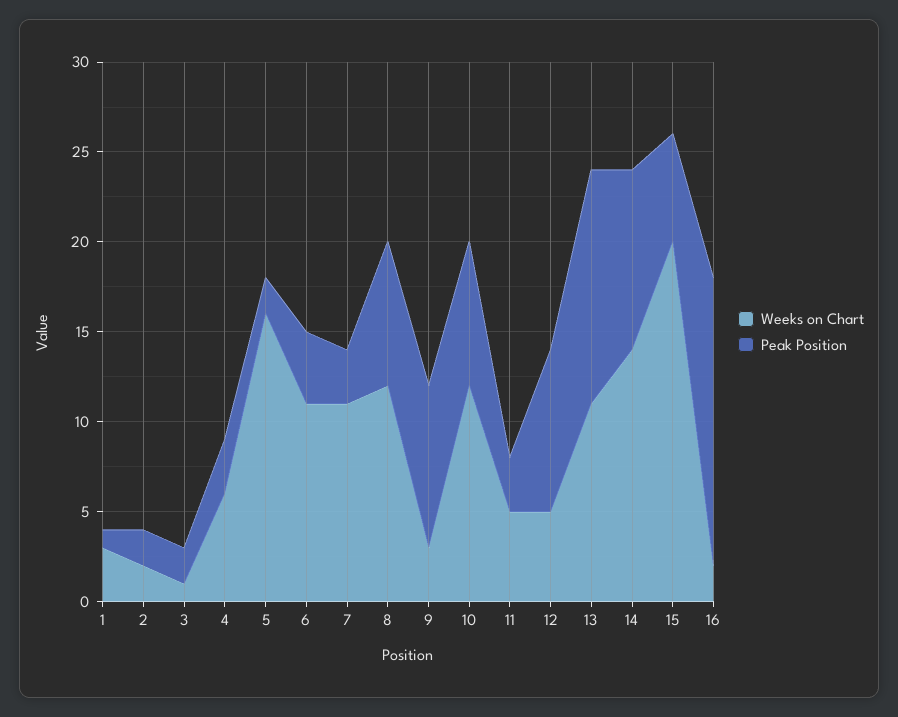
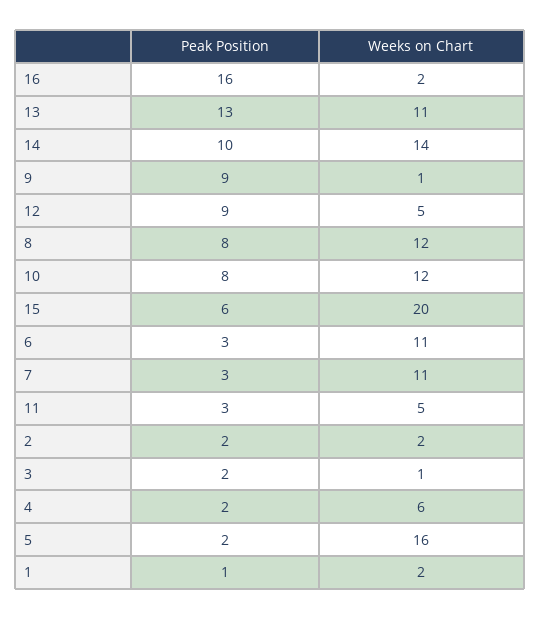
  {
    "Weeks on Chart": {
-     "1": 3,
+     "1": 2,
      "2": 2,
      "3": 1,
      "4": 6,
      "5": 16,
      "6": 11,
      "7": 11,
      "8": 12,
-     "9": 3,
+     "9": 1,
      "10": 12,
      "11": 5,
      "12": 5,
      "13": 11,
      "14": 14,
      "15": 20,
      "16": 2
    },
    "Peak Position": {
      "1": 1,
      "2": 2,
      "3": 2,
-     "4": 3,
+     "4": 2,
      "5": 2,
-     "6": 4,
+     "6": 3,
      "7": 3,
      "8": 8,
      "9": 9,
      "10": 8,
      "11": 3,
      "12": 9,
      "13": 13,
      "14": 10,
      "15": 6,
      "16": 16
    }
  }

